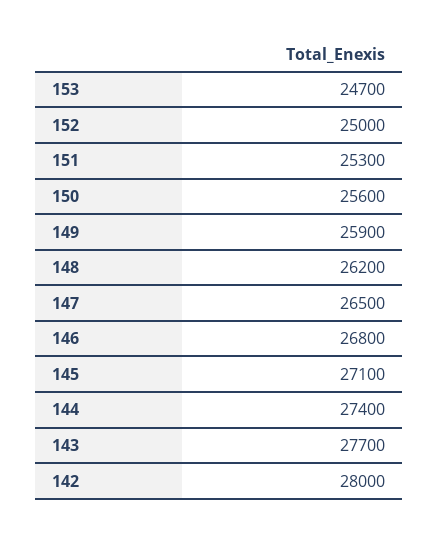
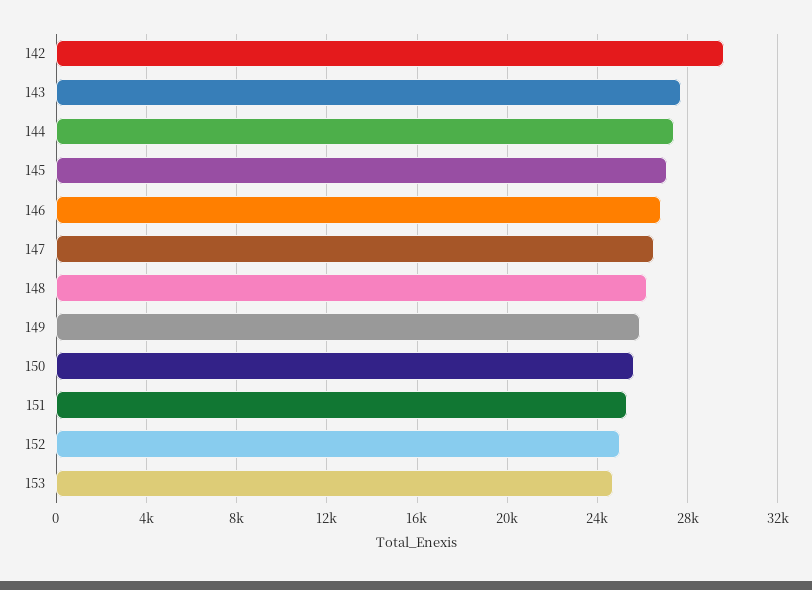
  {
    "153": 24700,
    "152": 25000,
    "151": 25300,
    "150": 25600,
    "149": 25900,
    "148": 26200,
    "147": 26500,
    "146": 26800,
    "145": 27100,
    "144": 27400,
    "143": 27700,
-   "142": 28000
+   "142": 29500
  }

